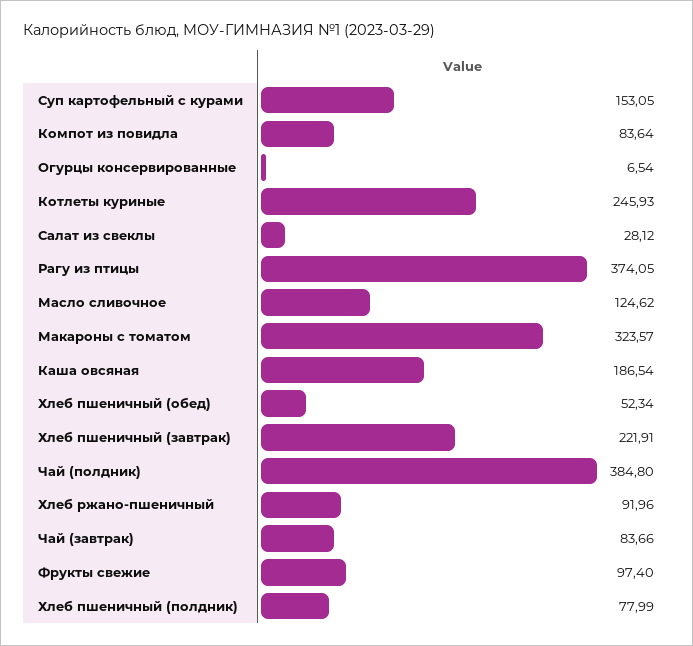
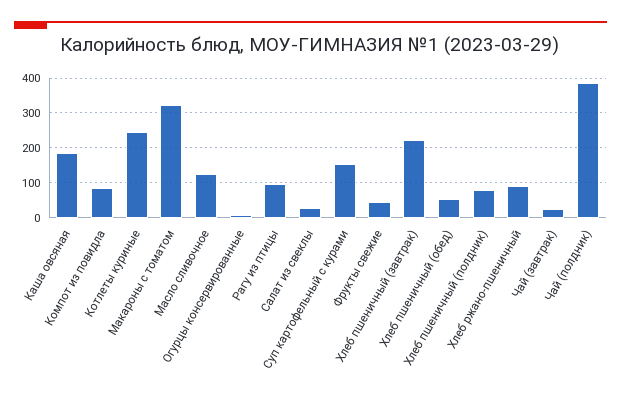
  {
    "Суп картофельный с курами": 153.05,
    "Компот из повидла": 83.64,
    "Огурцы консервированные": 6.54,
    "Котлеты куриные": 245.93,
    "Салат из свеклы": 28.12,
-   "Рагу из птицы": 374.05,
+   "Рагу из птицы": 100,
    "Масло сливочное": 124.62,
    "Макароны с томатом": 323.57,
    "Каша овсяная": 186.54,
    "Хлеб пшеничный (обед)": 52.34,
    "Хлеб пшеничный (завтрак)": 221.91,
    "Чай (полдник)": 384.8,
    "Хлеб ржано-пшеничный": 91.96,
-   "Чай (завтрак)": 83.66,
+   "Чай (завтрак)": 20,
-   "Фрукты свежие": 97.4,
+   "Фрукты свежие": 40,
    "Хлеб пшеничный (полдник)": 77.99
  }

